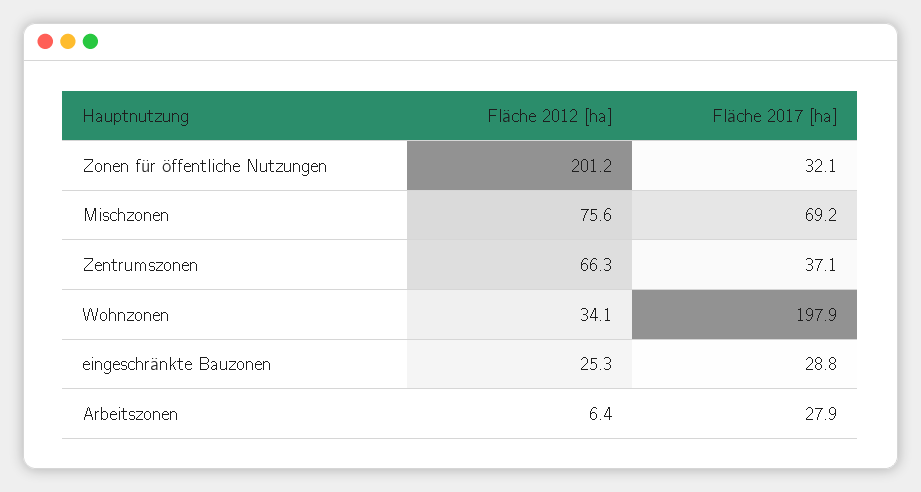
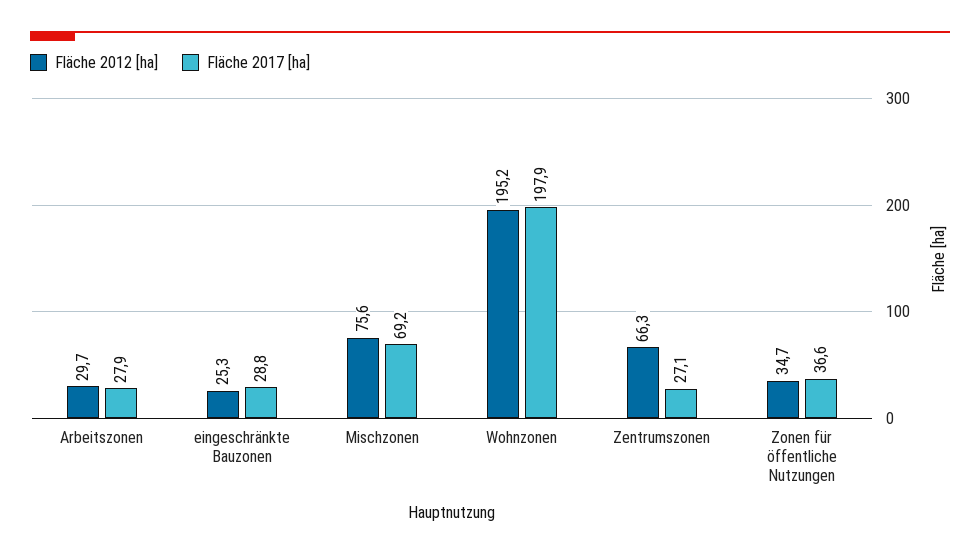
  {
    "Fläche 2012 [ha]": {
-     "Zonen für öffentliche Nutzungen": 201.2,
+     "Zonen für öffentliche Nutzungen": 34.7,
      "Mischzonen": 75.6,
      "Zentrumszonen": 66.3,
-     "Wohnzonen": 34.1,
+     "Wohnzonen": 195.2,
      "eingeschränkte Bauzonen": 25.3,
-     "Arbeitszonen": 6.4
+     "Arbeitszonen": 29.7
    },
    "Fläche 2017 [ha]": {
-     "Zonen für öffentliche Nutzungen": 32.1,
+     "Zonen für öffentliche Nutzungen": 36.6,
      "Mischzonen": 69.2,
-     "Zentrumszonen": 37.1,
+     "Zentrumszonen": 27.1,
      "Wohnzonen": 197.9,
      "eingeschränkte Bauzonen": 28.8,
      "Arbeitszonen": 27.9
    }
  }

